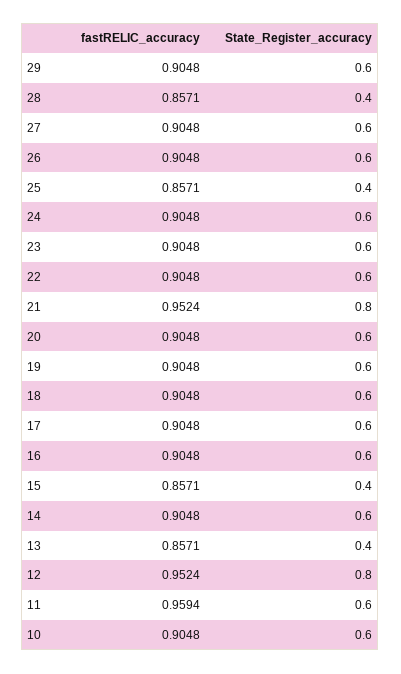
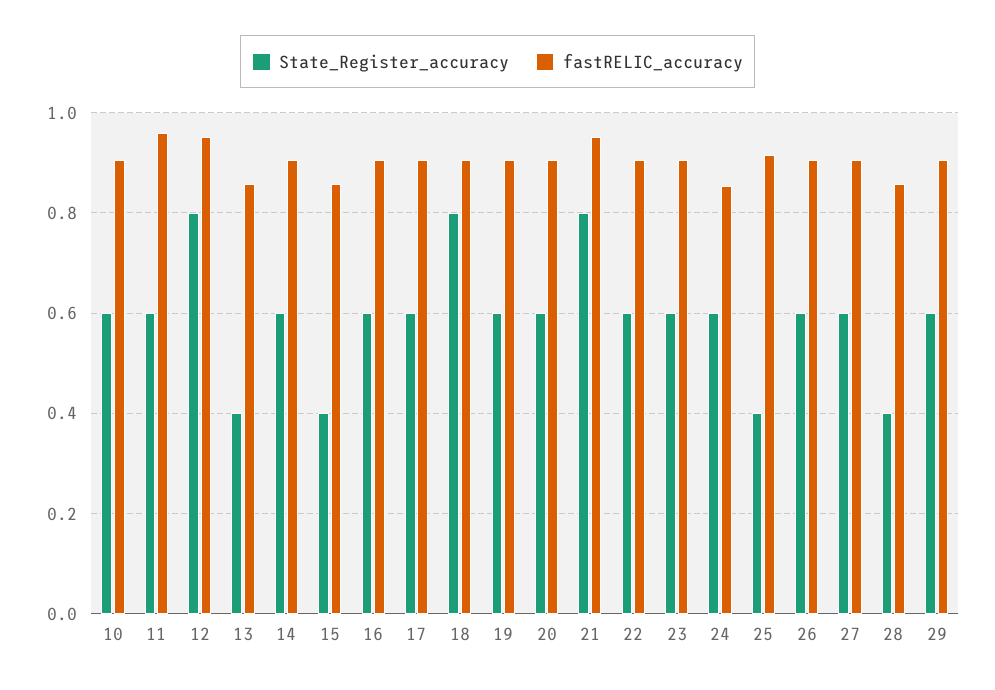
  {
    "fastRELIC_accuracy": {
      "29": 0.9048,
      "28": 0.8571,
      "27": 0.9048,
      "26": 0.9048,
-     "25": 0.8571,
+     "25": 0.92,
-     "24": 0.9048,
+     "24": 0.86,
      "23": 0.9048,
      "22": 0.9048,
      "21": 0.9524,
      "20": 0.9048,
      "19": 0.9048,
      "18": 0.9048,
      "17": 0.9048,
      "16": 0.9048,
      "15": 0.8571,
      "14": 0.9048,
      "13": 0.8571,
      "12": 0.9524,
      "11": 0.9594,
      "10": 0.9048
    },
    "State_Register_accuracy": {
      "29": 0.6,
      "28": 0.4,
      "27": 0.6,
      "26": 0.6,
      "25": 0.4,
      "24": 0.6,
      "23": 0.6,
      "22": 0.6,
      "21": 0.8,
      "20": 0.6,
      "19": 0.6,
-     "18": 0.6,
+     "18": 0.8,
      "17": 0.6,
      "16": 0.6,
      "15": 0.4,
      "14": 0.6,
      "13": 0.4,
      "12": 0.8,
      "11": 0.6,
      "10": 0.6
    }
  }

